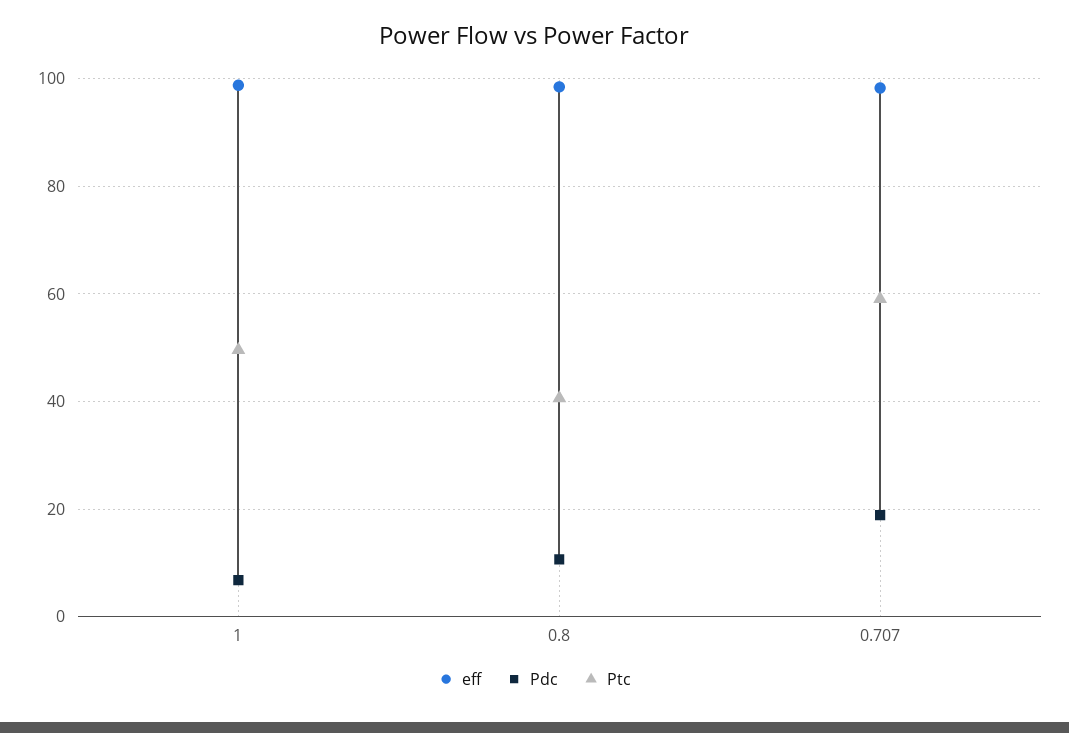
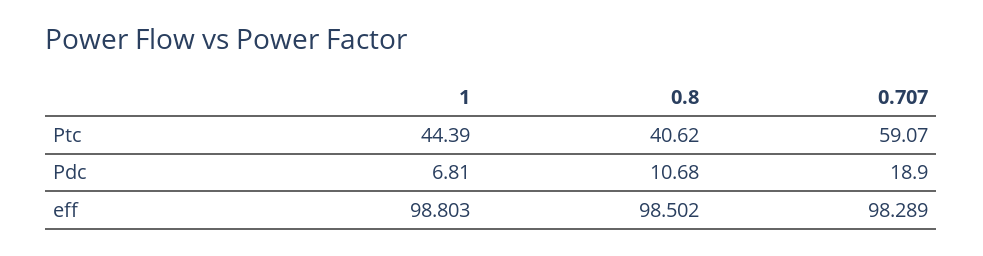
  {
    "eff": {
      "1": 98.803,
      "0.8": 98.502,
      "0.707": 98.289
    },
    "Pdc": {
      "1": 6.81,
      "0.8": 10.68,
      "0.707": 18.9
    },
    "Ptc": {
-     "1": 50,
+     "1": 44.39,
      "0.8": 40.62,
      "0.707": 59.07
    }
  }

